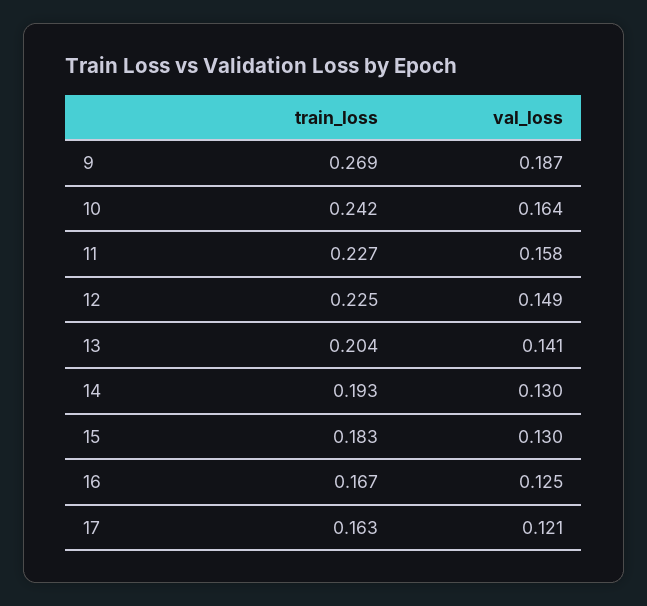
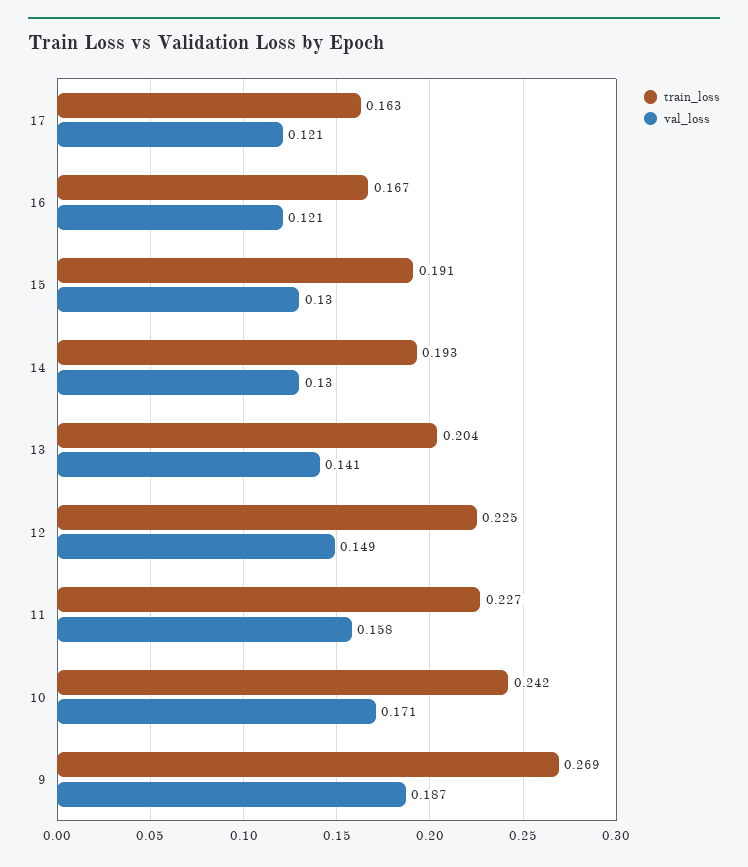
  {
    "train_loss": {
      "9": 0.269,
      "10": 0.242,
      "11": 0.227,
      "12": 0.225,
      "13": 0.204,
      "14": 0.193,
-     "15": 0.183,
+     "15": 0.191,
      "16": 0.167,
      "17": 0.163
    },
    "val_loss": {
      "9": 0.187,
-     "10": 0.164,
+     "10": 0.171,
      "11": 0.158,
      "12": 0.149,
      "13": 0.141,
      "14": 0.13,
      "15": 0.13,
-     "16": 0.125,
+     "16": 0.121,
      "17": 0.121
    }
  }

